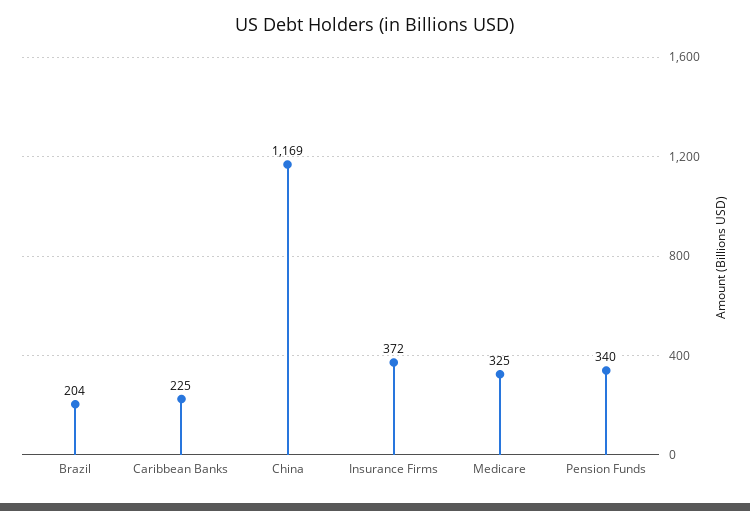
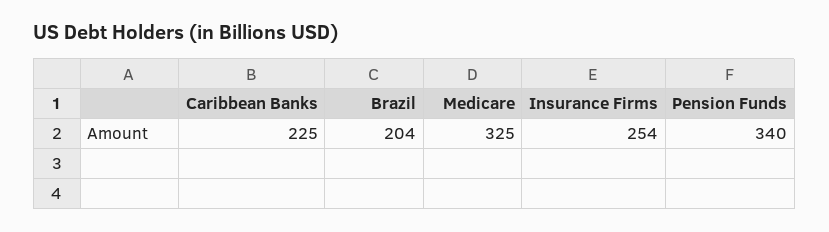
  {
    "Brazil": 204,
    "Caribbean Banks": 225,
-   "China": 1169,
-   "Insurance Firms": 372,
+   "Insurance Firms": 254,
    "Medicare": 325,
    "Pension Funds": 340
  }

